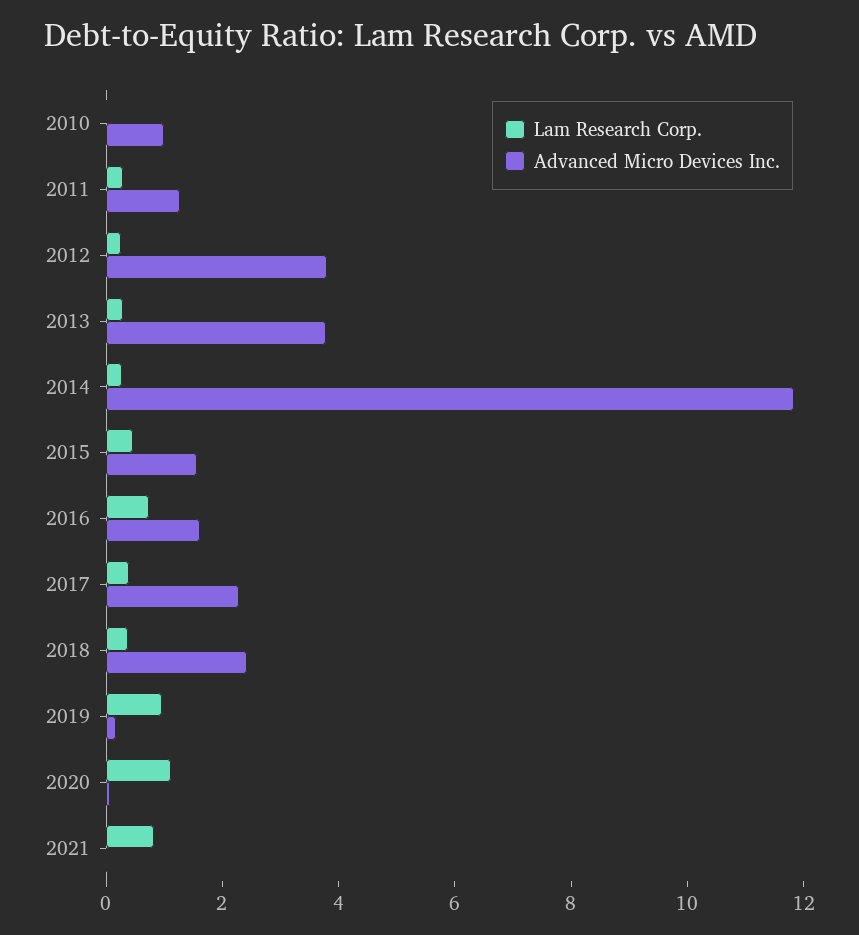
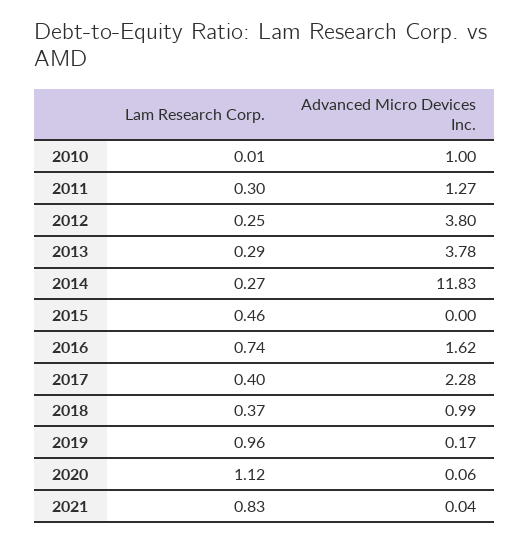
  {
    "Lam Research Corp.": {
      "2010": 0.01,
      "2011": 0.3,
      "2012": 0.25,
      "2013": 0.29,
      "2014": 0.27,
      "2015": 0.46,
      "2016": 0.74,
      "2017": 0.4,
      "2018": 0.37,
      "2019": 0.96,
      "2020": 1.12,
      "2021": 0.83
    },
    "Advanced Micro Devices Inc.": {
      "2010": 1,
      "2011": 1.27,
      "2012": 3.8,
      "2013": 3.78,
      "2014": 11.83,
-     "2015": 1.5,
+     "2015": 0,
      "2016": 1.62,
      "2017": 2.28,
-     "2018": 2.5,
+     "2018": 0.99,
      "2019": 0.17,
      "2020": 0.06,
      "2021": 0.04
    }
  }

